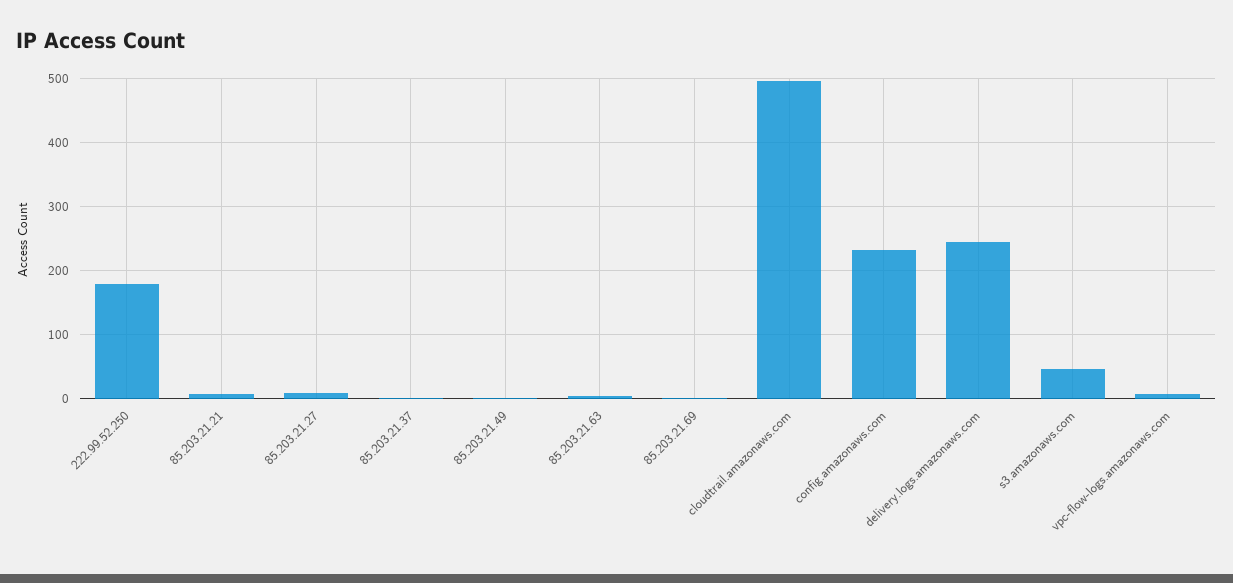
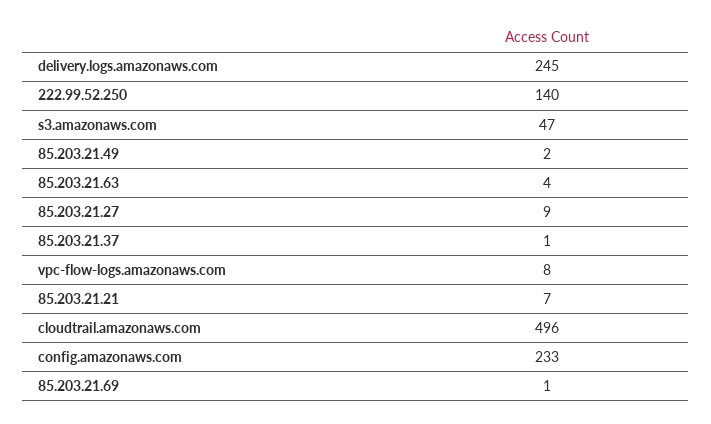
  {
-   "222.99.52.250": 180,
+   "222.99.52.250": 140,
    "85.203.21.21": 7,
    "85.203.21.27": 9,
    "85.203.21.37": 1,
    "85.203.21.49": 2,
    "85.203.21.63": 4,
    "85.203.21.69": 1,
    "cloudtrail.amazonaws.com": 496,
    "config.amazonaws.com": 233,
    "delivery.logs.amazonaws.com": 245,
    "s3.amazonaws.com": 47,
    "vpc-flow-logs.amazonaws.com": 8
  }

